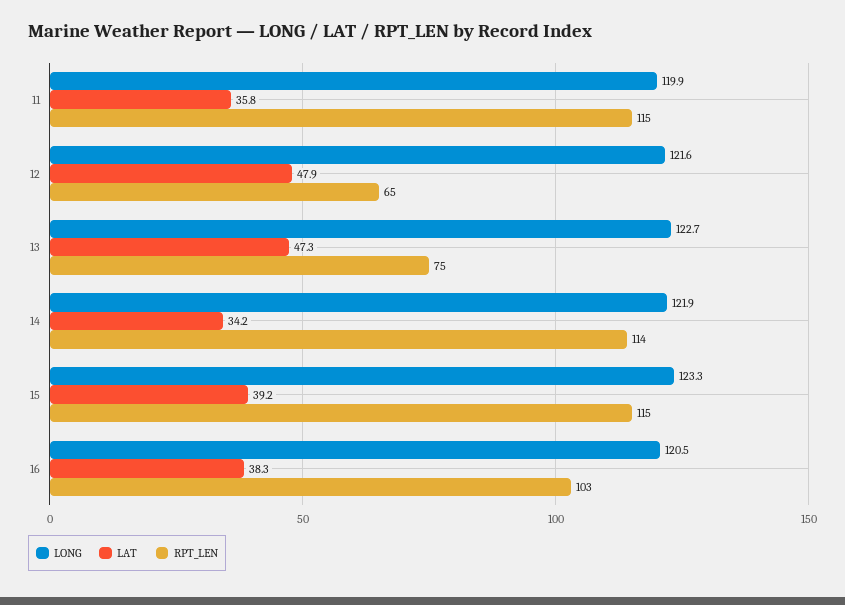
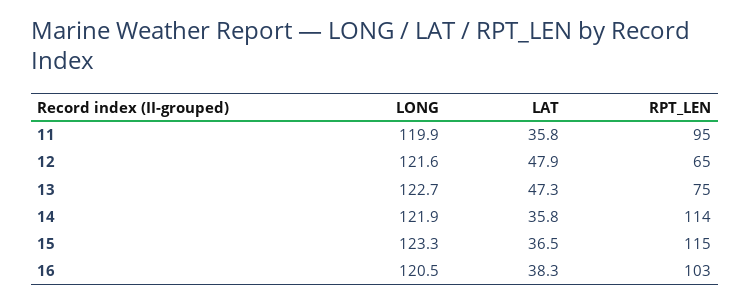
  {
    "LONG": {
      "11": 119.9,
      "12": 121.6,
      "13": 122.7,
      "14": 121.9,
      "15": 123.3,
      "16": 120.5
    },
    "LAT": {
      "11": 35.8,
      "12": 47.9,
      "13": 47.3,
-     "14": 34.2,
+     "14": 35.8,
-     "15": 39.2,
+     "15": 36.5,
      "16": 38.3
    },
    "RPT_LEN": {
-     "11": 115,
+     "11": 95,
      "12": 65,
      "13": 75,
      "14": 114,
      "15": 115,
      "16": 103
    }
  }

